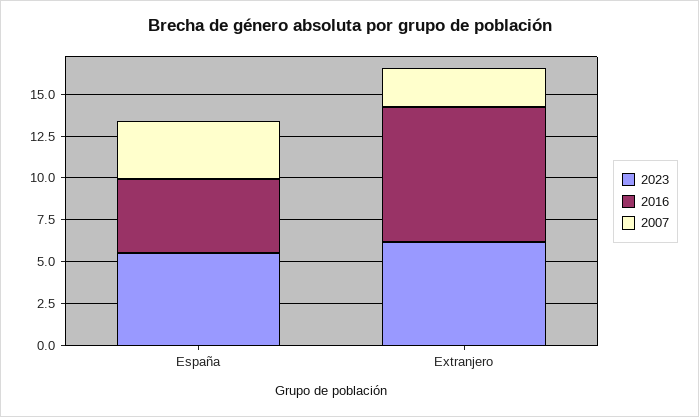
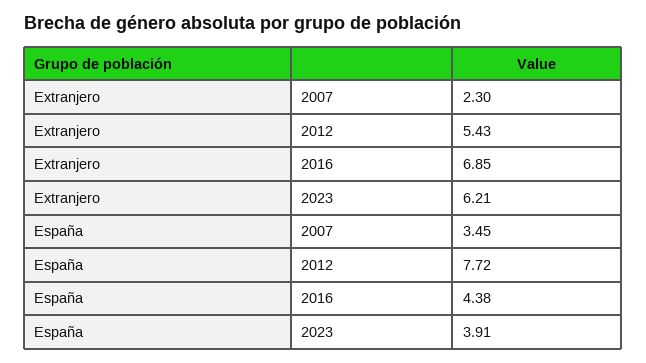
  {
    "2023": {
-     "España": 5.5,
+     "España": 3.91,
      "Extranjero": 6.21
    },
    "2016": {
      "España": 4.38,
-     "Extranjero": 8
+     "Extranjero": 6.85
    },
    "2007": {
      "España": 3.45,
      "Extranjero": 2.3
-   }
+   },
+   "2012": {
+     "Extranjero": 5.43,
+     "España": 7.72
+   }
  }

